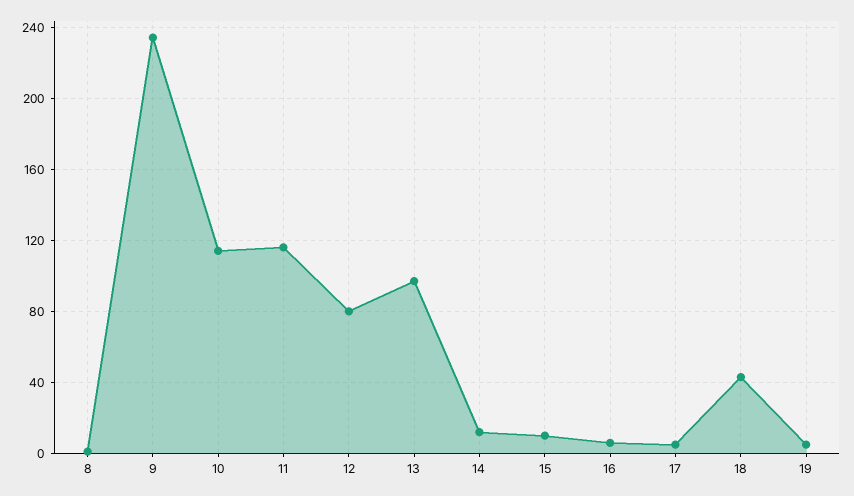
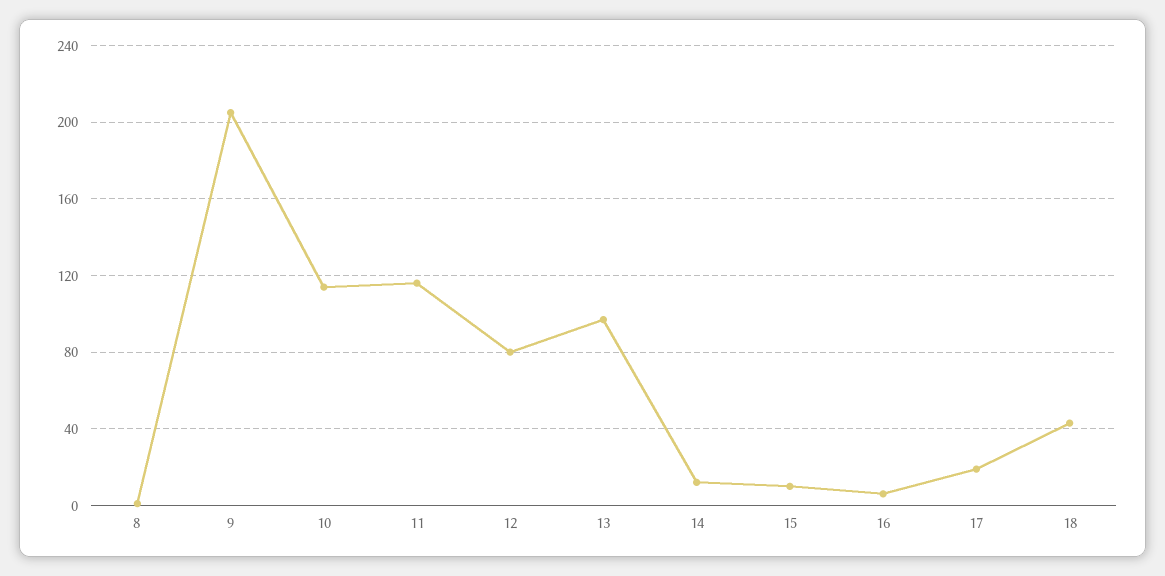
  {
    "8": 0,
-   "9": 235,
+   "9": 205,
    "10": 115,
    "11": 115,
    "12": 80,
    "13": 95,
    "14": 10,
    "15": 10,
    "16": 5,
-   "17": 5,
+   "17": 20,
-   "18": 45,
+   "18": 45
-   "19": 5
  }

